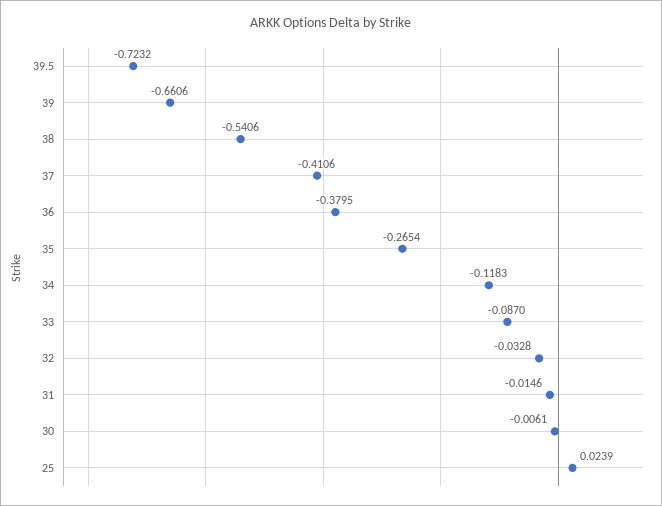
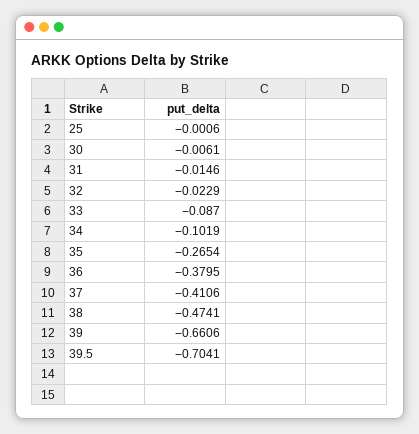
  {
-   "39.5": -0.7232,
+   "39.5": -0.7041,
    "39": -0.6606,
-   "38": -0.5406,
+   "38": -0.4741,
    "37": -0.4106,
    "36": -0.3795,
    "35": -0.2654,
-   "34": -0.1183,
+   "34": -0.1019,
    "33": -0.087,
-   "32": -0.0328,
+   "32": -0.0229,
    "31": -0.0146,
    "30": -0.0061,
-   "25": 0.0239
+   "25": -0.0006
  }

